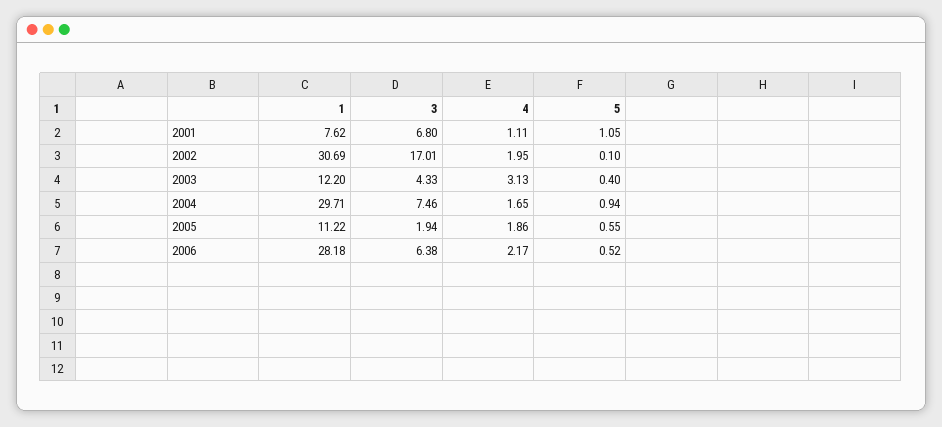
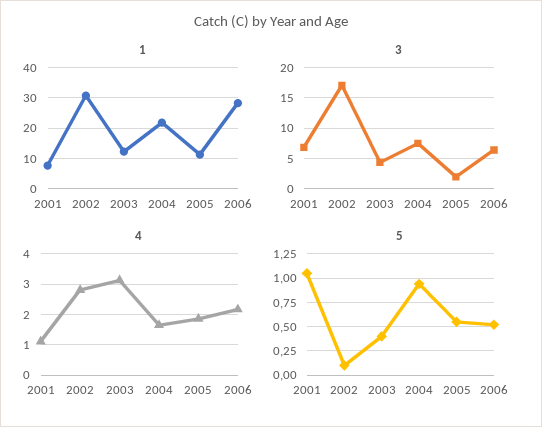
  {
    "1": {
      "2001": 7.62,
      "2002": 30.69,
      "2003": 12.2,
-     "2004": 29.71,
+     "2004": 22,
      "2005": 11.22,
      "2006": 28.18
    },
    "3": {
      "2001": 6.8,
      "2002": 17.01,
      "2003": 4.33,
      "2004": 7.46,
      "2005": 1.94,
      "2006": 6.38
    },
    "4": {
      "2001": 1.11,
-     "2002": 1.95,
+     "2002": 2.8,
      "2003": 3.13,
      "2004": 1.65,
      "2005": 1.86,
      "2006": 2.17
    },
    "5": {
      "2001": 1.05,
      "2002": 0.1,
      "2003": 0.4,
      "2004": 0.94,
      "2005": 0.55,
      "2006": 0.52
    }
  }

